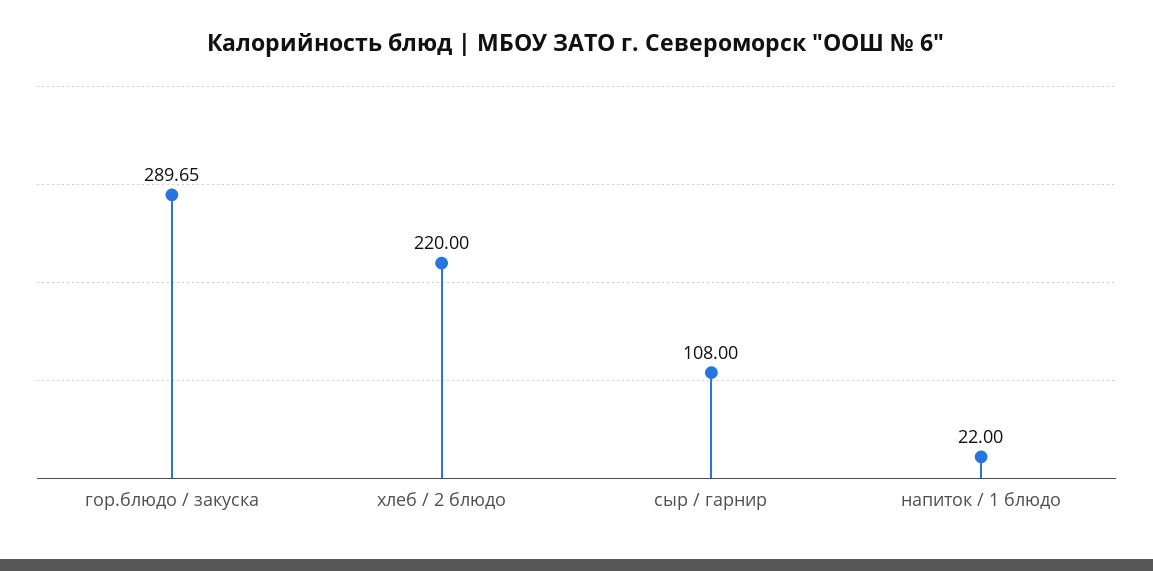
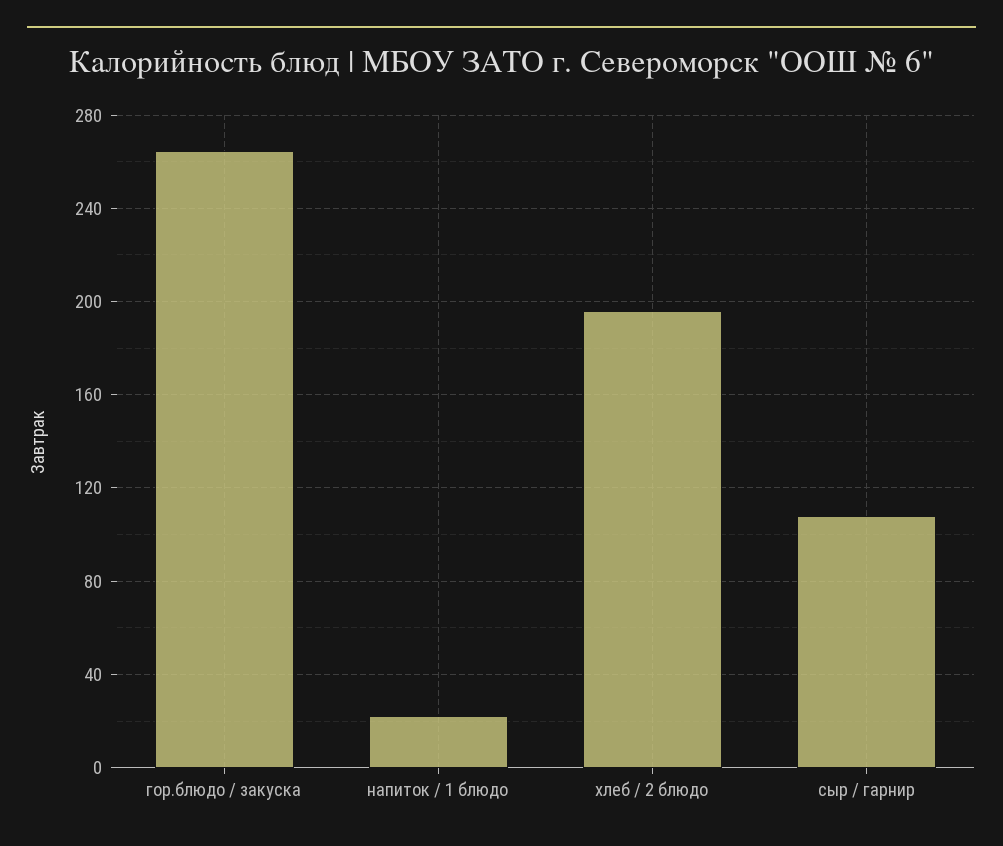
  {
-   "гор.блюдо / закуска": 289.65,
+   "гор.блюдо / закуска": 265,
-   "хлеб / 2 блюдо": 220,
+   "хлеб / 2 блюдо": 195,
    "сыр / гарнир": 108,
    "напиток / 1 блюдо": 22
  }

